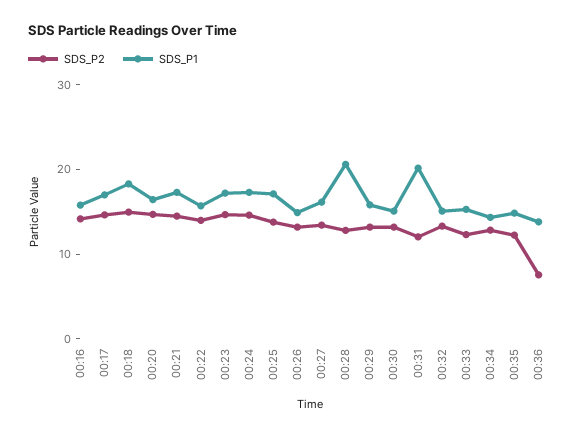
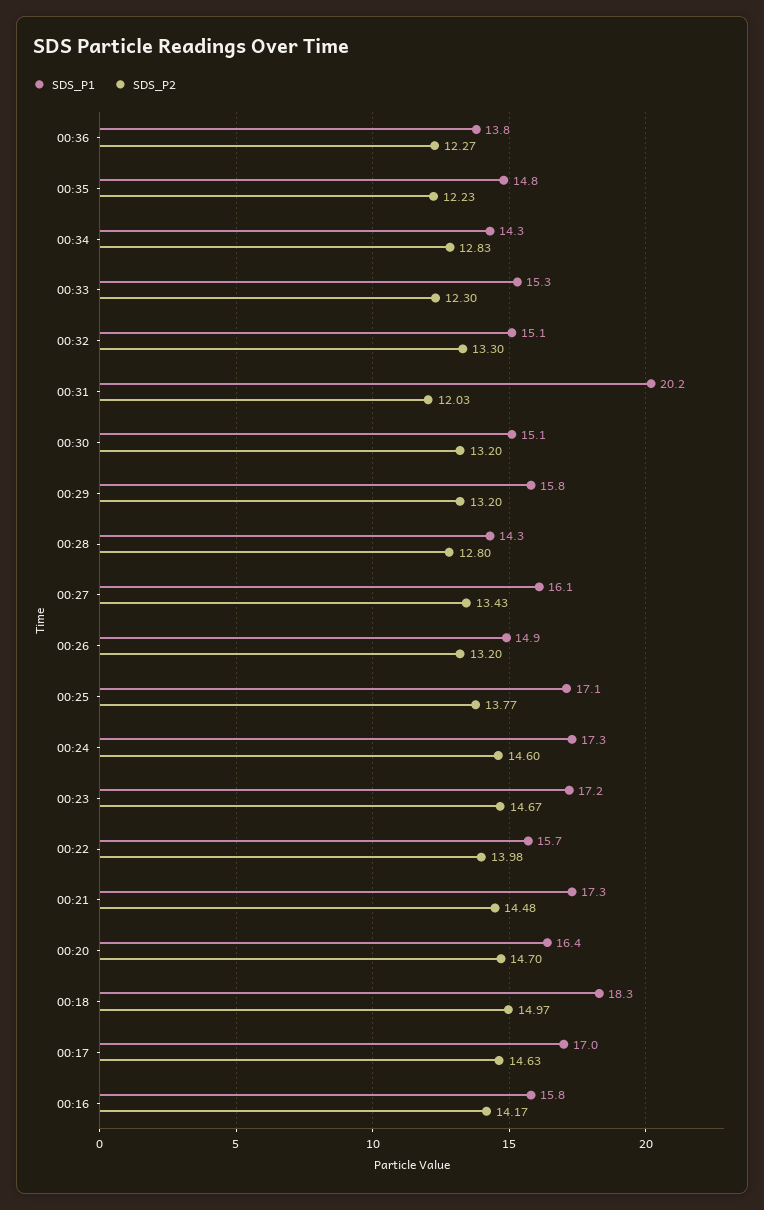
  {
    "SDS_P2": {
      "00:16": 14.17,
      "00:17": 14.63,
      "00:18": 14.97,
      "00:20": 14.7,
      "00:21": 14.48,
      "00:22": 13.98,
      "00:23": 14.67,
      "00:24": 14.6,
      "00:25": 13.77,
      "00:26": 13.2,
      "00:27": 13.43,
      "00:28": 12.8,
      "00:29": 13.2,
      "00:30": 13.2,
      "00:31": 12.03,
      "00:32": 13.3,
      "00:33": 12.3,
      "00:34": 12.83,
      "00:35": 12.23,
-     "00:36": 8
+     "00:36": 12.27
    },
    "SDS_P1": {
      "00:16": 15.8,
      "00:17": 17,
      "00:18": 18.3,
      "00:20": 16.4,
      "00:21": 17.3,
      "00:22": 15.7,
      "00:23": 17.2,
      "00:24": 17.3,
      "00:25": 17.1,
      "00:26": 14.9,
      "00:27": 16.1,
-     "00:28": 20,
+     "00:28": 14.3,
      "00:29": 15.8,
      "00:30": 15.1,
      "00:31": 20.2,
      "00:32": 15.1,
      "00:33": 15.3,
      "00:34": 14.3,
      "00:35": 14.8,
      "00:36": 13.8
    }
  }

